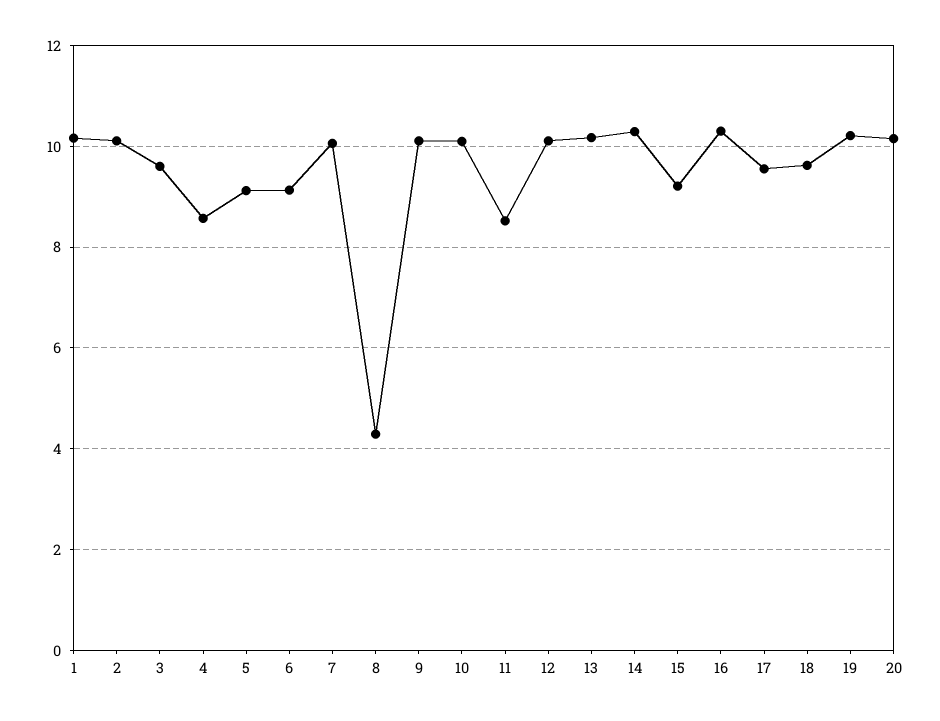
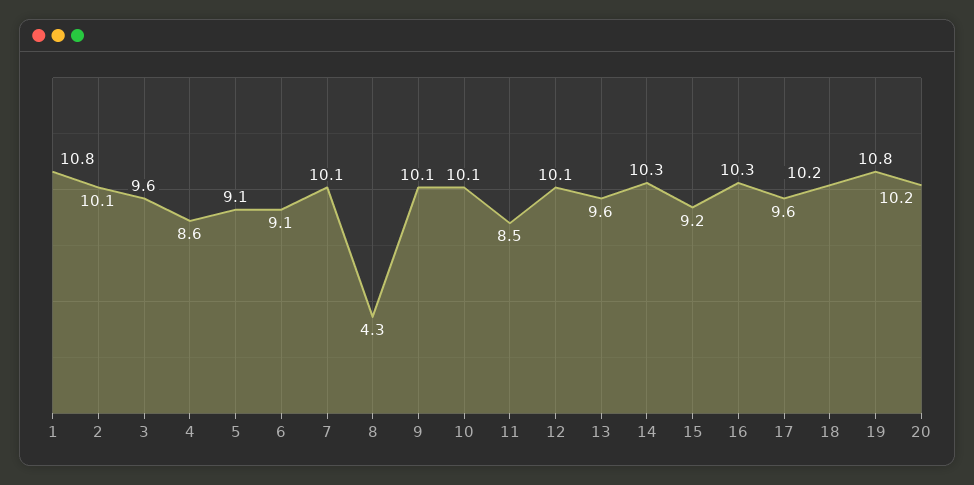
  {
-   "1": 10.2,
+   "1": 10.8,
    "2": 10.1,
    "3": 9.6,
    "4": 8.6,
    "5": 9.1,
    "6": 9.1,
    "7": 10.1,
    "8": 4.3,
    "9": 10.1,
    "10": 10.1,
    "11": 8.5,
    "12": 10.1,
-   "13": 10.2,
+   "13": 9.6,
    "14": 10.3,
    "15": 9.2,
    "16": 10.3,
    "17": 9.6,
-   "18": 9.6,
+   "18": 10.2,
-   "19": 10.2,
+   "19": 10.8,
    "20": 10.2
  }

